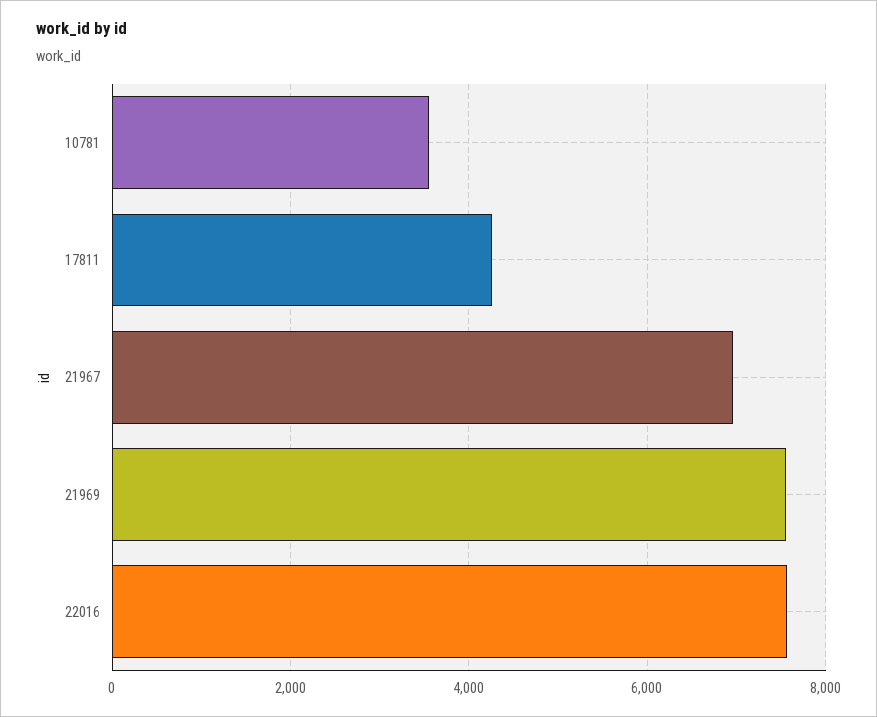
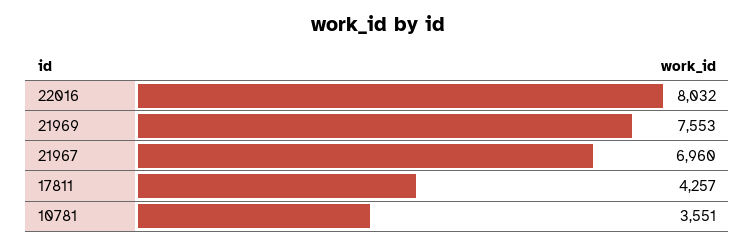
  {
    "10781": 3551,
    "17811": 4257,
    "21967": 6960,
    "21969": 7553,
-   "22016": 7600
+   "22016": 8032
  }

